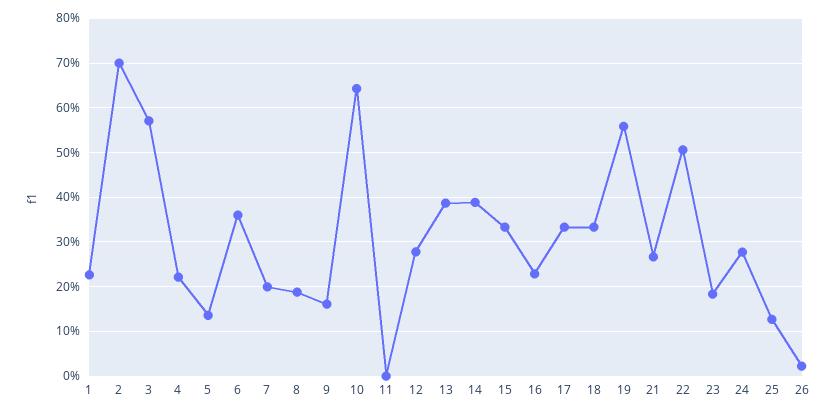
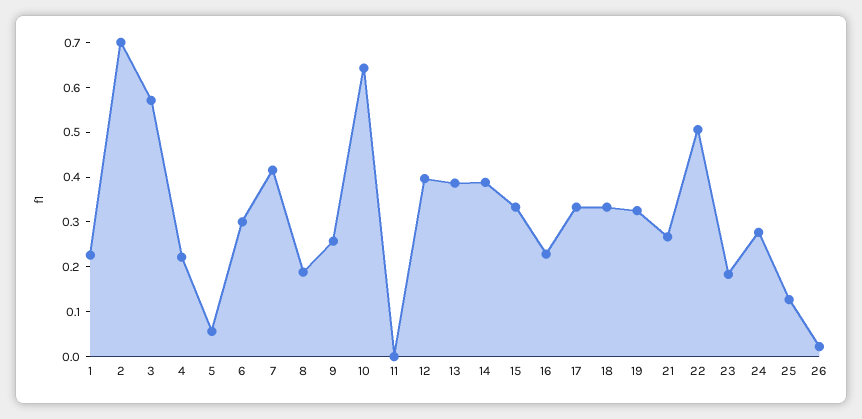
  {
    "1": 0.22,
    "2": 0.7,
    "3": 0.58,
    "4": 0.22,
-   "5": 0.14,
+   "5": 0.06,
-   "6": 0.36,
+   "6": 0.3,
-   "7": 0.2,
+   "7": 0.42,
    "8": 0.18,
-   "9": 0.16,
+   "9": 0.26,
    "10": 0.64,
    "11": 0,
-   "12": 0.28,
+   "12": 0.4,
    "13": 0.38,
    "14": 0.38,
    "15": 0.34,
    "16": 0.22,
    "17": 0.34,
    "18": 0.34,
-   "19": 0.56,
+   "19": 0.32,
    "21": 0.26,
    "22": 0.5,
    "23": 0.18,
    "24": 0.28,
    "25": 0.12,
    "26": 0.02
  }

